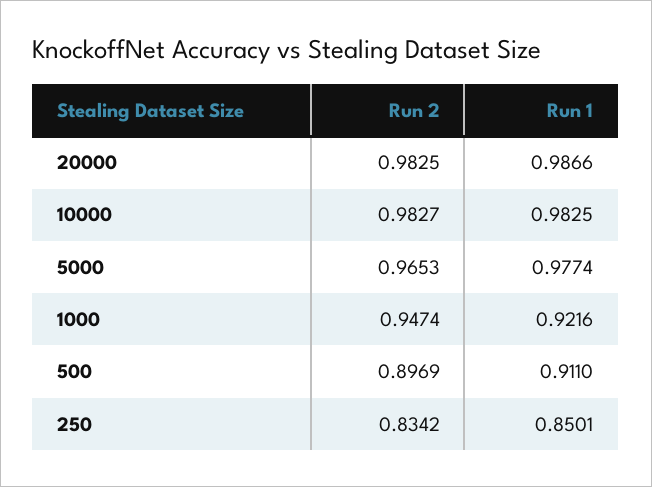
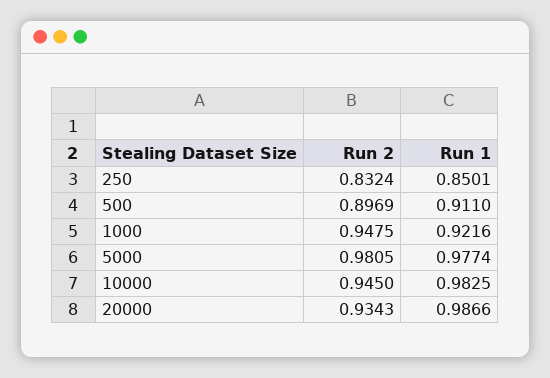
  {
    "Run 2": {
-     "20000": 0.9825,
+     "20000": 0.9343,
-     "10000": 0.9827,
+     "10000": 0.945,
-     "5000": 0.9653,
+     "5000": 0.9805,
-     "1000": 0.9474,
+     "1000": 0.9475,
      "500": 0.8969,
-     "250": 0.8342
+     "250": 0.8324
    },
    "Run 1": {
      "20000": 0.9866,
      "10000": 0.9825,
      "5000": 0.9774,
      "1000": 0.9216,
      "500": 0.911,
      "250": 0.8501
    }
  }

